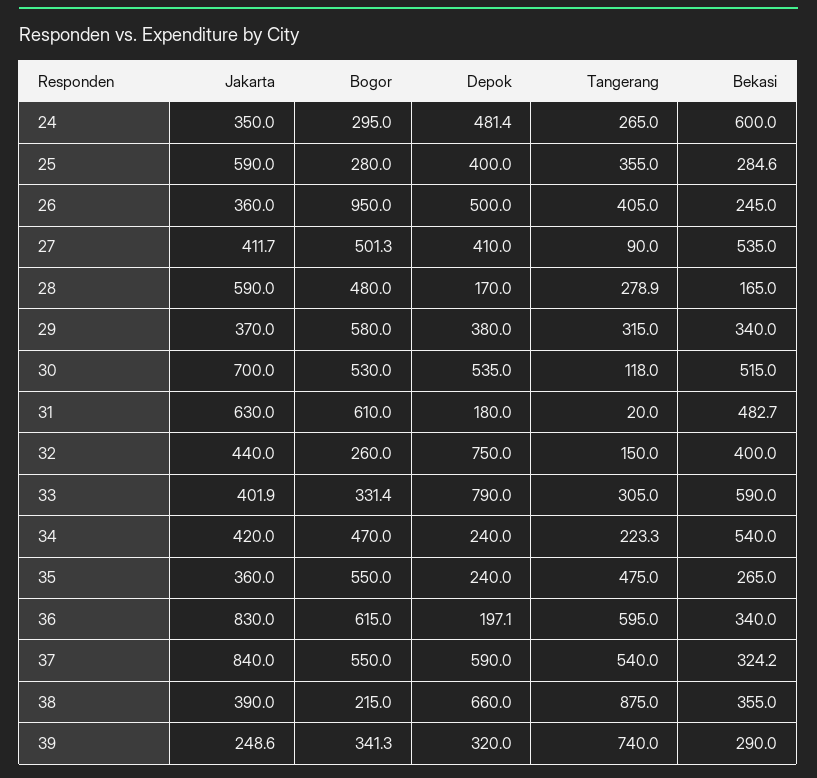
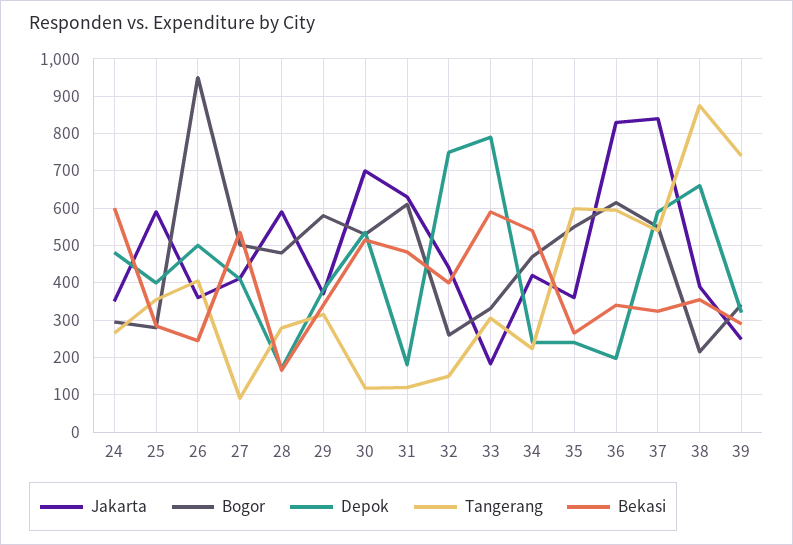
  {
    "Jakarta": {
      "24": 350,
      "25": 590,
      "26": 360,
      "27": 411.7,
      "28": 590,
      "29": 370,
      "30": 700,
      "31": 630,
      "32": 440,
-     "33": 401.9,
+     "33": 180,
      "34": 420,
      "35": 360,
      "36": 830,
      "37": 840,
      "38": 390,
      "39": 248.6
    },
    "Bogor": {
      "24": 295,
      "25": 280,
      "26": 950,
      "27": 501.3,
      "28": 480,
      "29": 580,
      "30": 530,
      "31": 610,
      "32": 260,
      "33": 331.4,
      "34": 470,
      "35": 550,
      "36": 615,
      "37": 550,
      "38": 215,
      "39": 341.3
    },
    "Depok": {
      "24": 481.4,
      "25": 400,
      "26": 500,
      "27": 410,
      "28": 170,
      "29": 380,
      "30": 535,
      "31": 180,
      "32": 750,
      "33": 790,
      "34": 240,
      "35": 240,
      "36": 197.1,
      "37": 590,
      "38": 660,
      "39": 320
    },
    "Tangerang": {
      "24": 265,
      "25": 355,
      "26": 405,
      "27": 90,
      "28": 278.9,
      "29": 315,
      "30": 118,
-     "31": 20,
+     "31": 120,
      "32": 150,
      "33": 305,
      "34": 223.3,
-     "35": 475,
+     "35": 600,
      "36": 595,
      "37": 540,
      "38": 875,
      "39": 740
    },
    "Bekasi": {
      "24": 600,
      "25": 284.6,
      "26": 245,
      "27": 535,
      "28": 165,
      "29": 340,
      "30": 515,
      "31": 482.7,
      "32": 400,
      "33": 590,
      "34": 540,
      "35": 265,
      "36": 340,
      "37": 324.2,
      "38": 355,
      "39": 290
    }
  }

